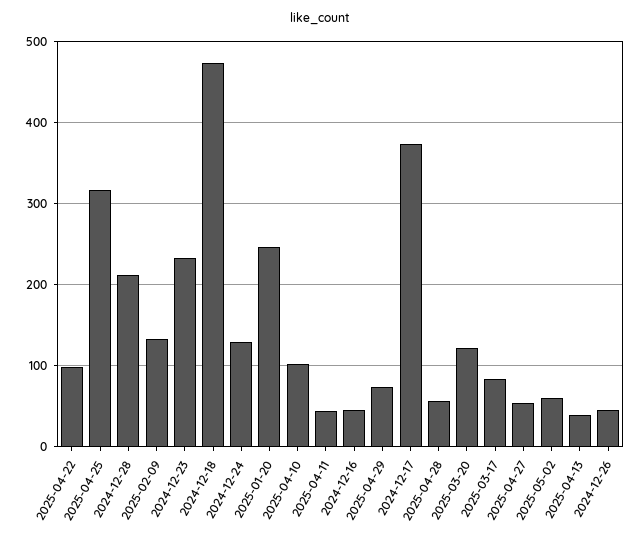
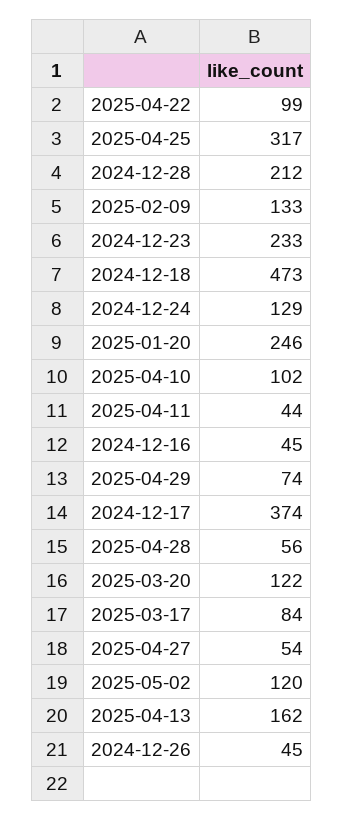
  {
    "2025-04-22": 99,
    "2025-04-25": 317,
    "2024-12-28": 212,
    "2025-02-09": 133,
    "2024-12-23": 233,
    "2024-12-18": 473,
    "2024-12-24": 129,
    "2025-01-20": 246,
    "2025-04-10": 102,
    "2025-04-11": 44,
    "2024-12-16": 45,
    "2025-04-29": 74,
    "2024-12-17": 374,
    "2025-04-28": 56,
    "2025-03-20": 122,
    "2025-03-17": 84,
    "2025-04-27": 54,
-   "2025-05-02": 60,
+   "2025-05-02": 120,
-   "2025-04-13": 40,
+   "2025-04-13": 162,
    "2024-12-26": 45
  }

